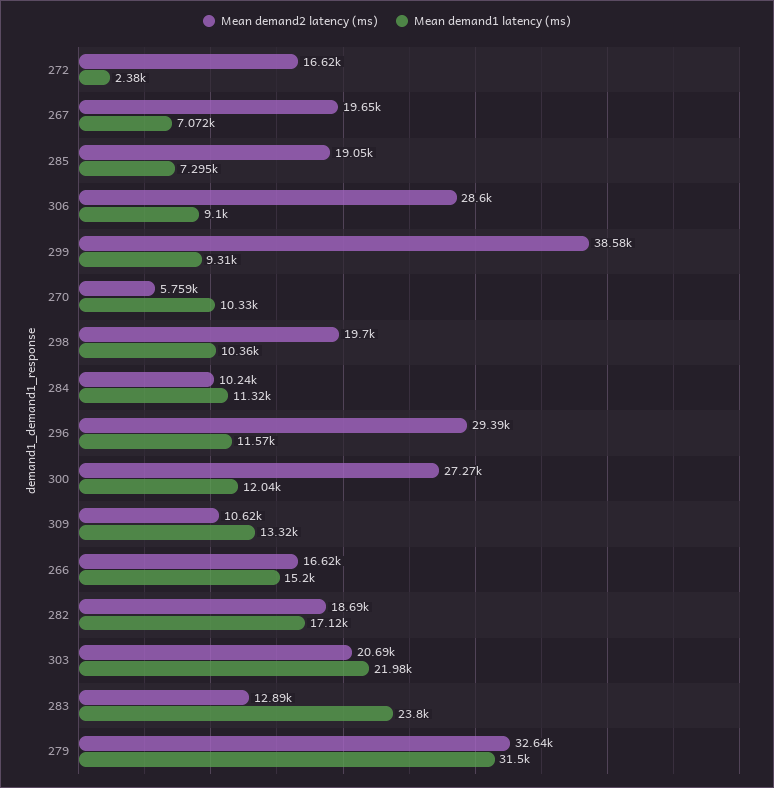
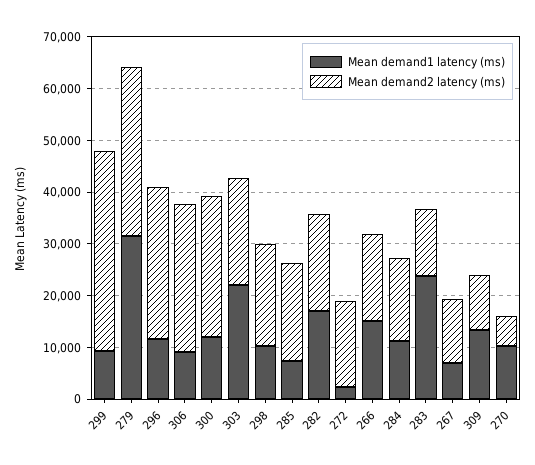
  {
    "Mean demand2 latency (ms)": {
      "272": 16620,
-     "267": 19650,
+     "267": 12000,
      "285": 19050,
      "306": 28600,
      "299": 38580,
      "270": 5759,
      "298": 19700,
-     "284": 10240,
+     "284": 16000,
      "296": 29390,
      "300": 27270,
      "309": 10620,
      "266": 16620,
      "282": 18690,
      "303": 20690,
      "283": 12890,
      "279": 32640
    },
    "Mean demand1 latency (ms)": {
      "272": 2380,
      "267": 7072,
      "285": 7295,
      "306": 9100,
      "299": 9310,
      "270": 10330,
      "298": 10360,
      "284": 11320,
      "296": 11570,
      "300": 12040,
      "309": 13320,
      "266": 15200,
      "282": 17120,
      "303": 21980,
      "283": 23800,
      "279": 31500
    }
  }

